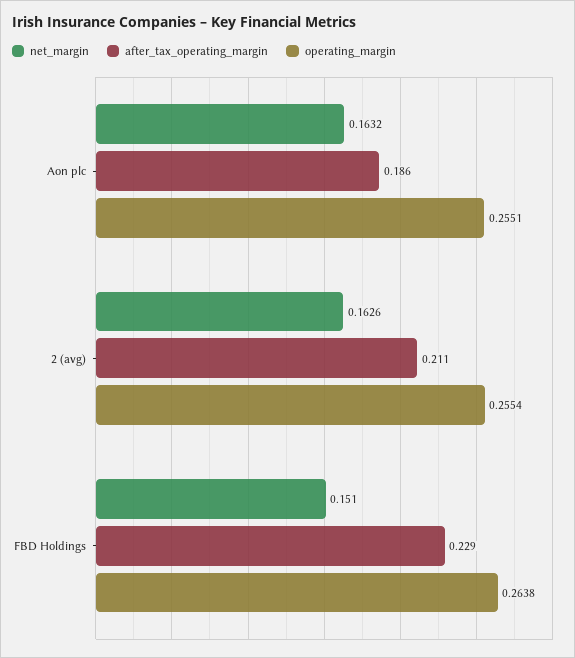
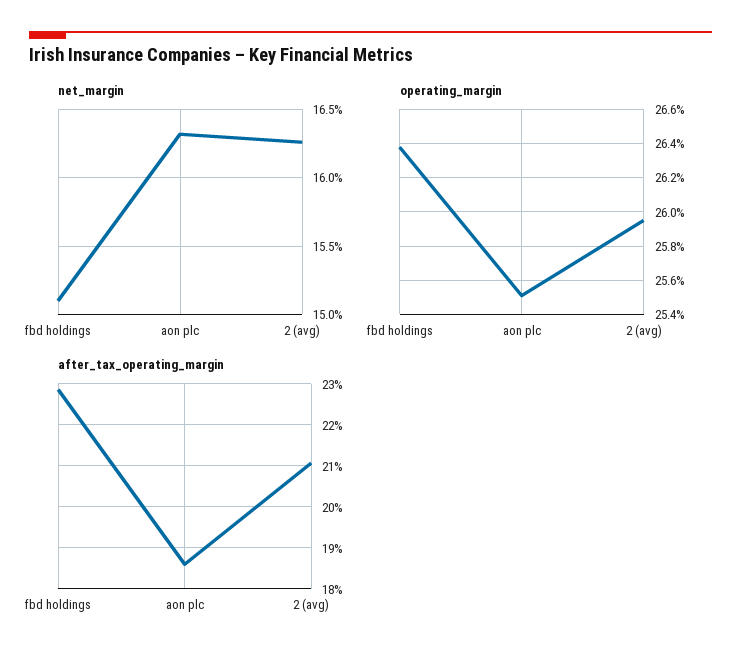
  {
    "net_margin": {
      "Aon plc": 0.1632,
      "2 (avg)": 0.1626,
      "FBD Holdings": 0.151
    },
    "after_tax_operating_margin": {
      "Aon plc": 0.186,
      "2 (avg)": 0.211,
      "FBD Holdings": 0.229
    },
    "operating_margin": {
      "Aon plc": 0.2551,
-     "2 (avg)": 0.2554,
+     "2 (avg)": 0.2595,
      "FBD Holdings": 0.2638
    }
  }

